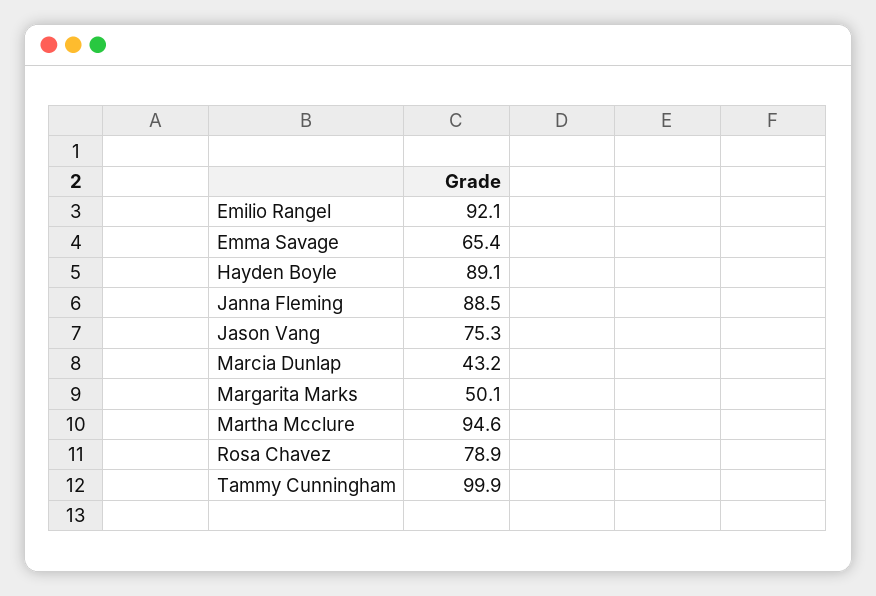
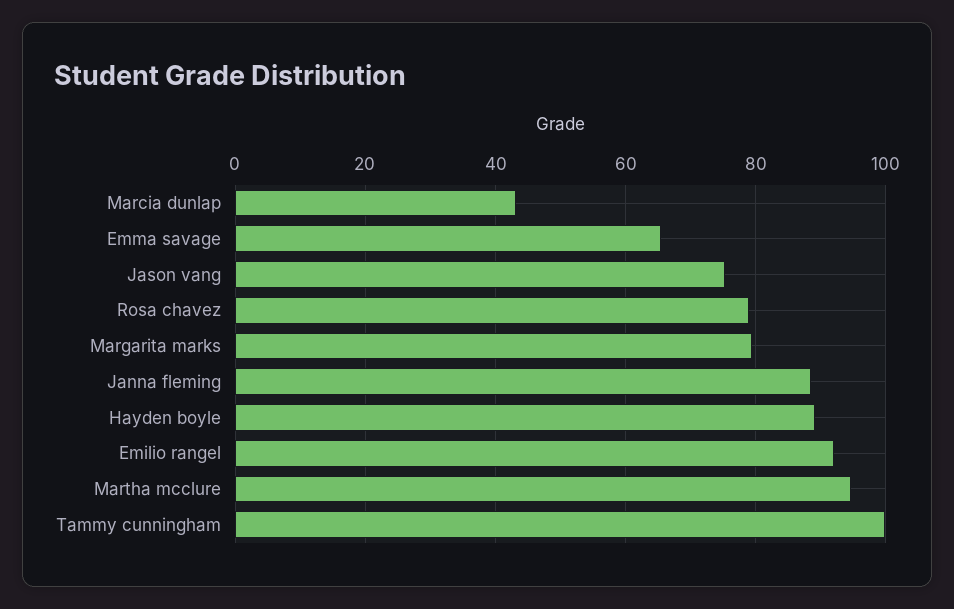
  {
    "Emilio Rangel": 92.1,
    "Emma Savage": 65.4,
    "Hayden Boyle": 89.1,
    "Janna Fleming": 88.5,
    "Jason Vang": 75.3,
    "Marcia Dunlap": 43.2,
-   "Margarita Marks": 50.1,
+   "Margarita Marks": 80,
    "Martha Mcclure": 94.6,
    "Rosa Chavez": 78.9,
    "Tammy Cunningham": 99.9
  }

